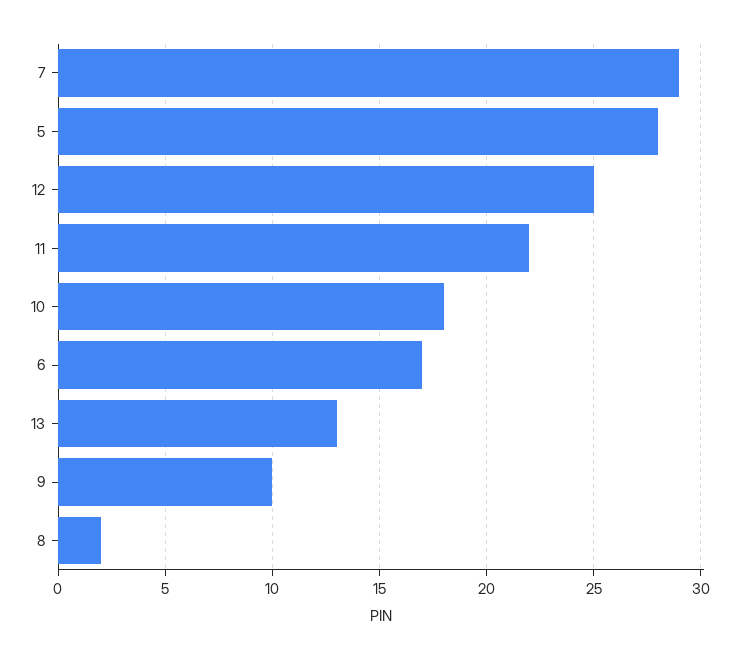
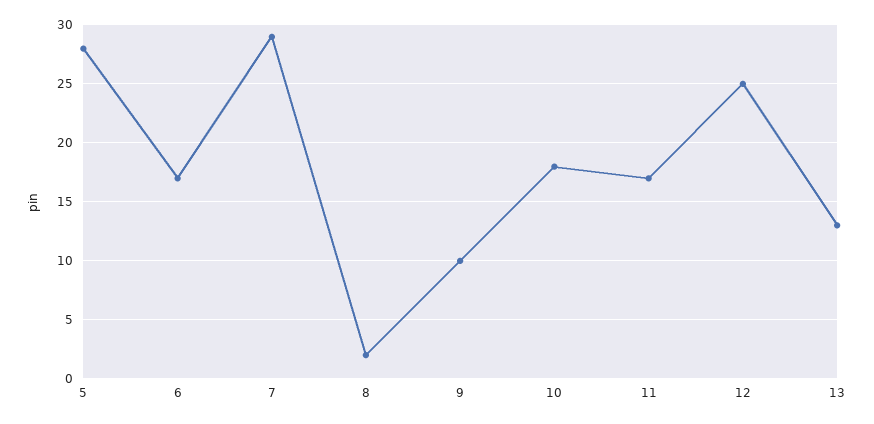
  {
    "7": 29,
    "5": 28,
    "12": 25,
-   "11": 22,
+   "11": 17,
    "10": 18,
    "6": 17,
    "13": 13,
    "9": 10,
    "8": 2
  }

